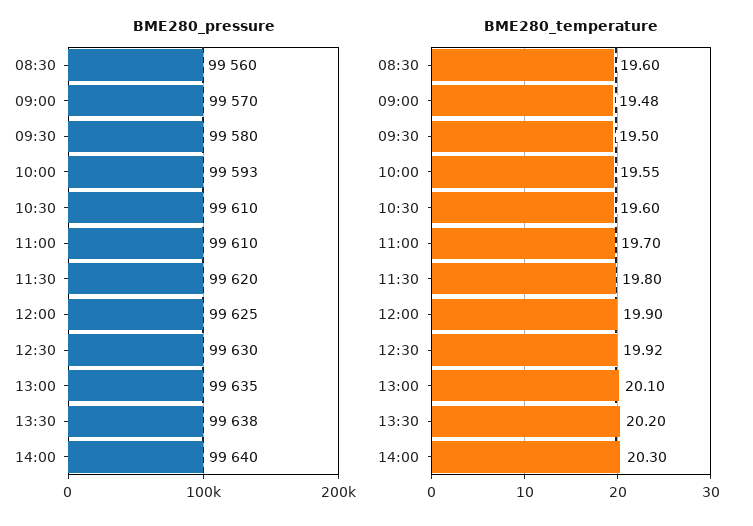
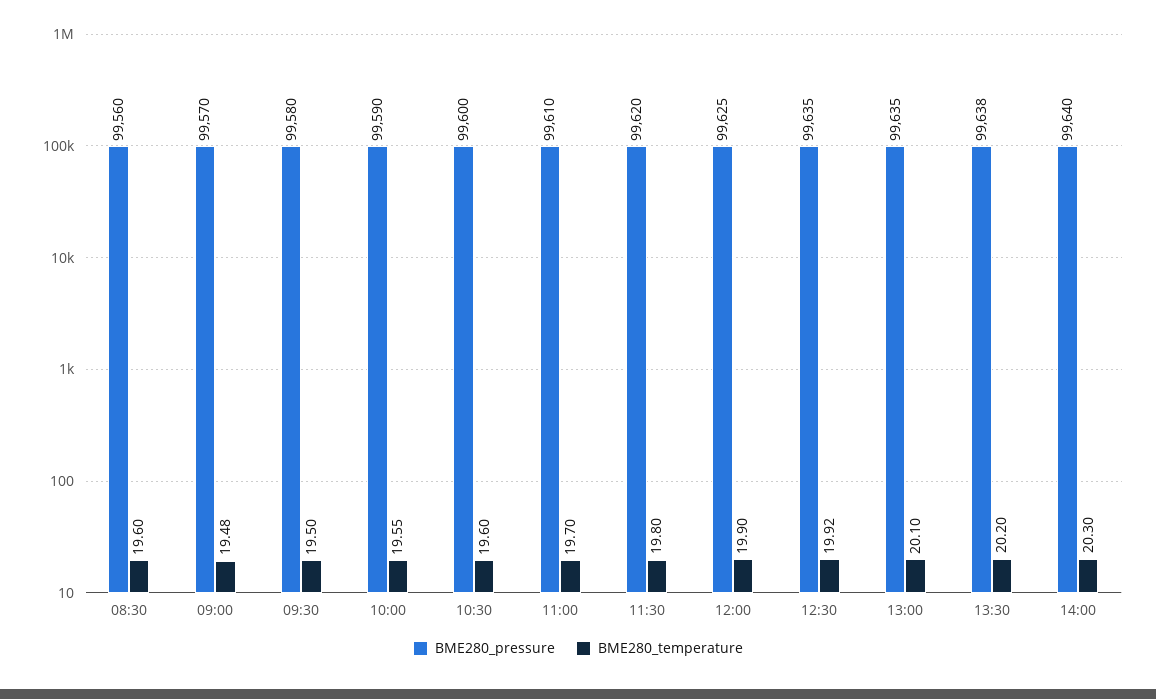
  {
    "BME280_pressure": {
      "08:30": 99560,
      "09:00": 99570,
      "09:30": 99580,
-     "10:00": 99593,
+     "10:00": 99590,
-     "10:30": 99610,
+     "10:30": 99600,
      "11:00": 99610,
      "11:30": 99620,
      "12:00": 99625,
-     "12:30": 99630,
+     "12:30": 99635,
      "13:00": 99635,
      "13:30": 99638,
      "14:00": 99640
    },
    "BME280_temperature": {
      "08:30": 19.6,
      "09:00": 19.48,
      "09:30": 19.5,
      "10:00": 19.55,
      "10:30": 19.6,
      "11:00": 19.7,
      "11:30": 19.8,
      "12:00": 19.9,
      "12:30": 19.92,
      "13:00": 20.1,
      "13:30": 20.2,
      "14:00": 20.3
    }
  }

